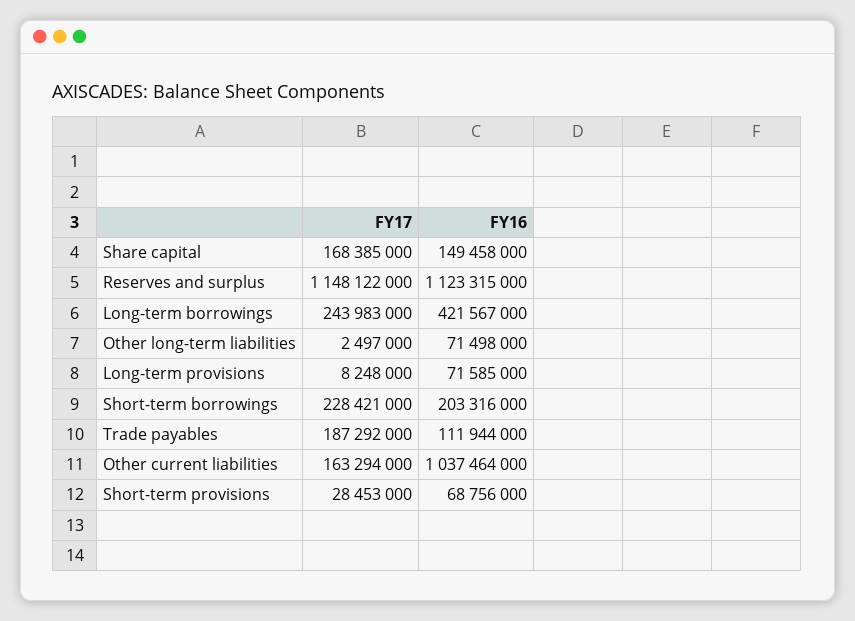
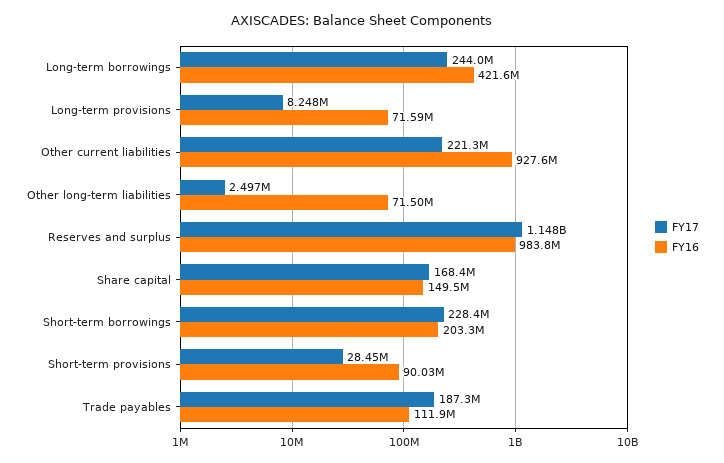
  {
    "FY17": {
      "Share capital": 168385000,
      "Reserves and surplus": 1148122000,
      "Long-term borrowings": 243983000,
      "Other long-term liabilities": 2497000,
      "Long-term provisions": 8248000,
      "Short-term borrowings": 228421000,
      "Trade payables": 187292000,
-     "Other current liabilities": 163294000,
+     "Other current liabilities": 221300000,
      "Short-term provisions": 28453000
    },
    "FY16": {
      "Share capital": 149458000,
-     "Reserves and surplus": 1123315000,
+     "Reserves and surplus": 983800000,
      "Long-term borrowings": 421567000,
      "Other long-term liabilities": 71498000,
      "Long-term provisions": 71585000,
      "Short-term borrowings": 203316000,
      "Trade payables": 111944000,
-     "Other current liabilities": 1037464000,
+     "Other current liabilities": 927600000,
-     "Short-term provisions": 68756000
+     "Short-term provisions": 90030000
    }
  }

